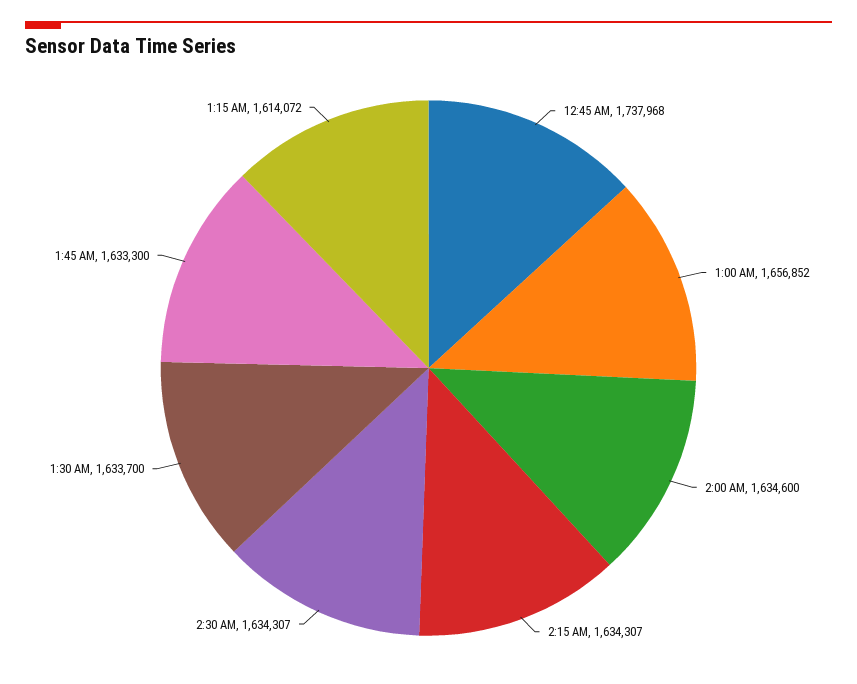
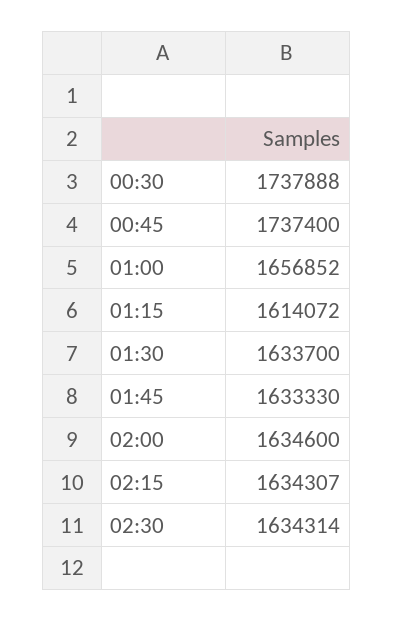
  {
-   "12:45 AM": 1737968,
+   "12:45 AM": 1737400,
    "1:00 AM": 1656852,
    "2:00 AM": 1634600,
    "2:15 AM": 1634307,
-   "2:30 AM": 1634307,
+   "2:30 AM": 1634314,
    "1:30 AM": 1633700,
-   "1:45 AM": 1633300,
+   "1:45 AM": 1633330,
-   "1:15 AM": 1614072
+   "1:15 AM": 1614072,
+   "00:30": 1737888
  }

